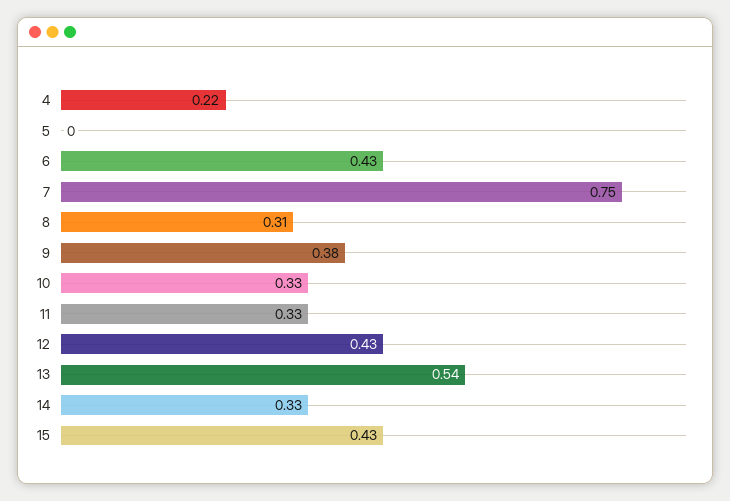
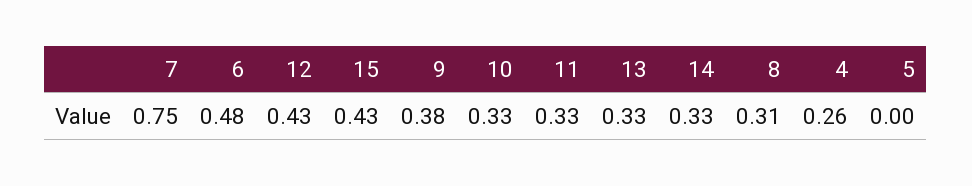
  {
-   "4": 0.22,
+   "4": 0.26,
    "5": 0,
-   "6": 0.43,
+   "6": 0.48,
    "7": 0.75,
    "8": 0.31,
    "9": 0.38,
    "10": 0.33,
    "11": 0.33,
    "12": 0.43,
-   "13": 0.54,
+   "13": 0.33,
    "14": 0.33,
    "15": 0.43
  }

